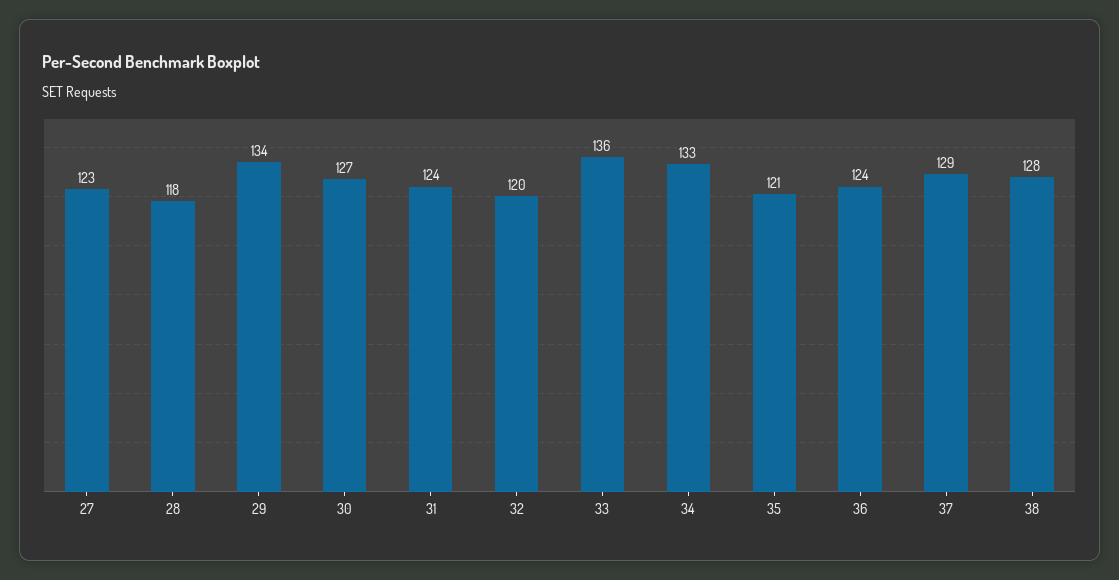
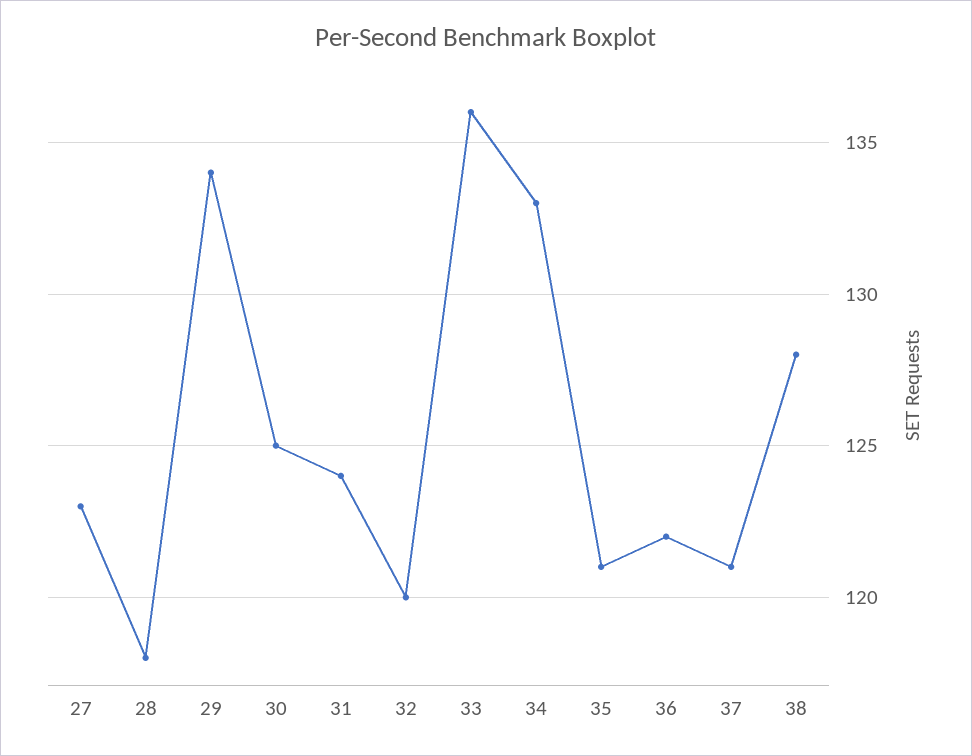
  {
    "27": 123,
    "28": 118,
    "29": 134,
-   "30": 127,
+   "30": 125,
    "31": 124,
    "32": 120,
    "33": 136,
    "34": 133,
    "35": 121,
-   "36": 124,
+   "36": 122,
-   "37": 129,
+   "37": 121,
    "38": 128
  }

